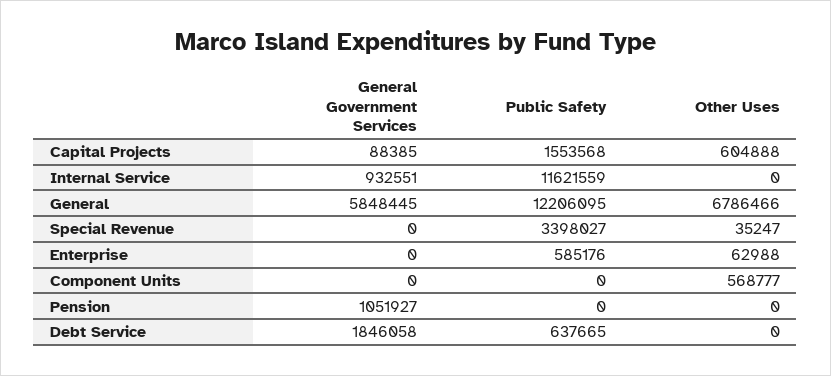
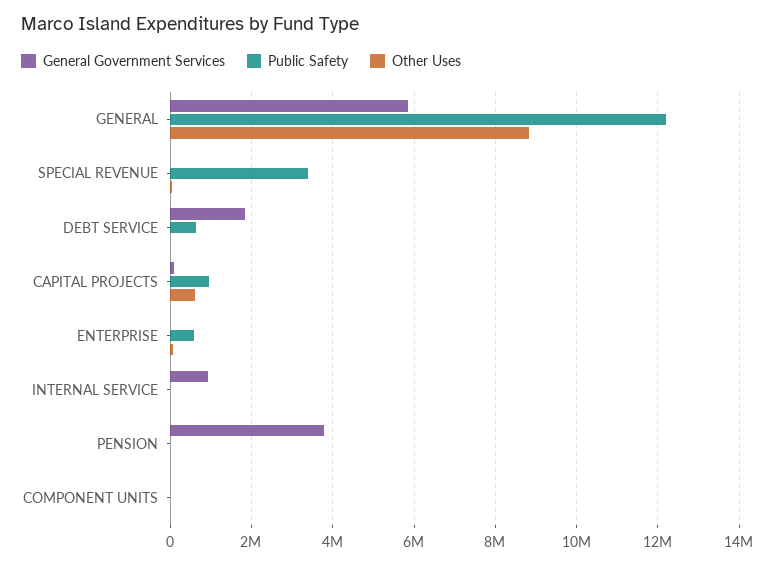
  {
    "General Government Services": {
      "Capital Projects": 88385,
      "Internal Service": 932551,
      "General": 5848445,
      "Special Revenue": 0,
      "Enterprise": 0,
      "Component Units": 0,
-     "Pension": 1051927,
+     "Pension": 3800000,
      "Debt Service": 1846058
    },
    "Public Safety": {
-     "Capital Projects": 1553568,
+     "Capital Projects": 1000000,
-     "Internal Service": 11621559,
+     "Internal Service": 0,
      "General": 12206095,
      "Special Revenue": 3398027,
      "Enterprise": 585176,
      "Component Units": 0,
      "Pension": 0,
      "Debt Service": 637665
    },
    "Other Uses": {
      "Capital Projects": 604888,
      "Internal Service": 0,
-     "General": 6786466,
+     "General": 8800000,
      "Special Revenue": 35247,
      "Enterprise": 62988,
-     "Component Units": 568777,
+     "Component Units": 0,
      "Pension": 0,
      "Debt Service": 0
    }
  }

